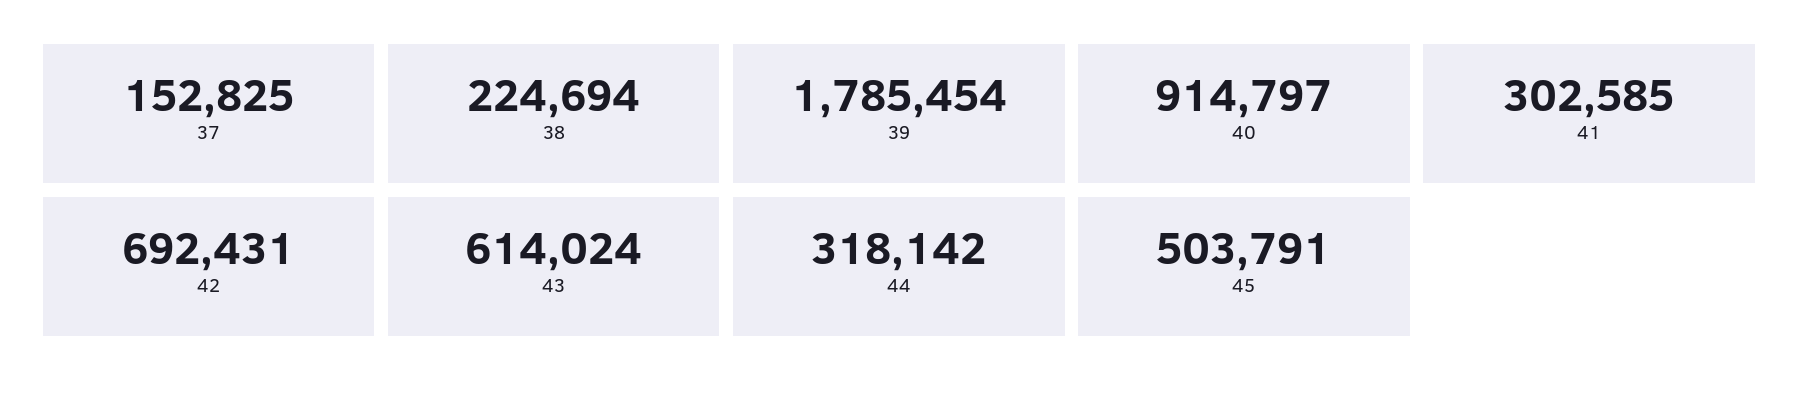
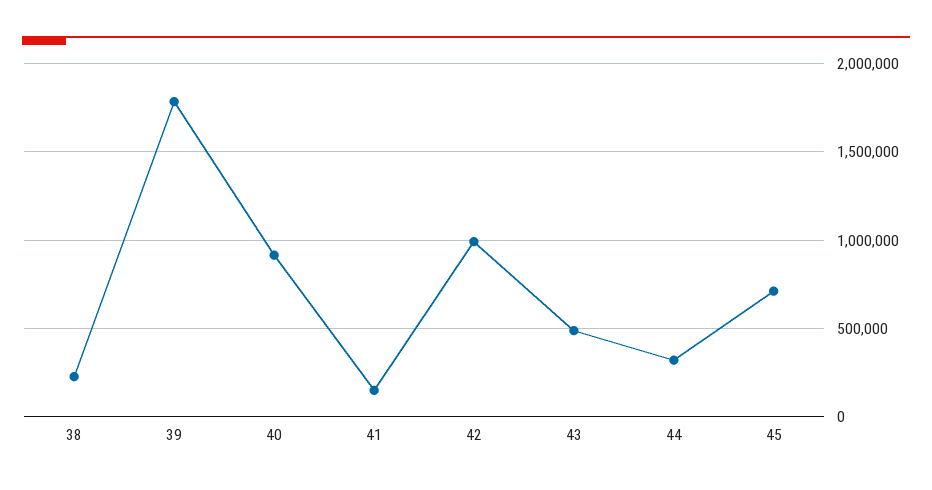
  {
-   "37": 152825,
    "38": 224694,
    "39": 1785454,
    "40": 914797,
-   "41": 302585,
+   "41": 150000,
-   "42": 692431,
+   "42": 1000000,
-   "43": 614024,
+   "43": 500000,
    "44": 318142,
-   "45": 503791
+   "45": 700000
  }

